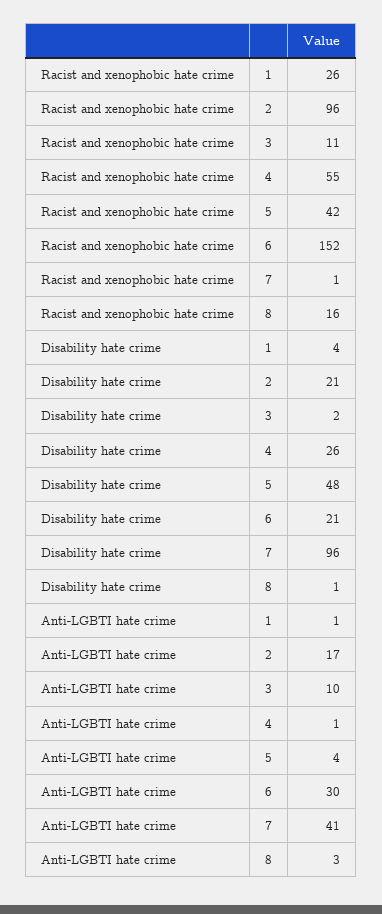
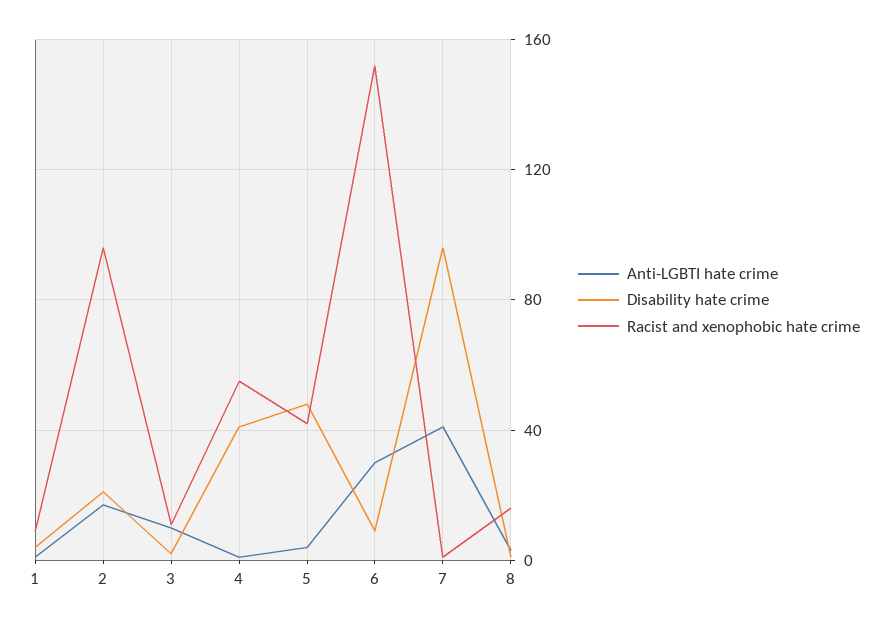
  {
    "Racist and xenophobic hate crime": {
-     "1": 26,
+     "1": 10,
      "2": 96,
      "3": 11,
      "4": 55,
      "5": 42,
      "6": 152,
      "7": 1,
      "8": 16
    },
    "Disability hate crime": {
      "1": 4,
      "2": 21,
      "3": 2,
-     "4": 26,
+     "4": 40,
      "5": 48,
-     "6": 21,
+     "6": 10,
      "7": 96,
      "8": 1
    },
    "Anti-LGBTI hate crime": {
      "1": 1,
      "2": 17,
      "3": 10,
      "4": 1,
      "5": 4,
      "6": 30,
      "7": 41,
      "8": 3
    }
  }

